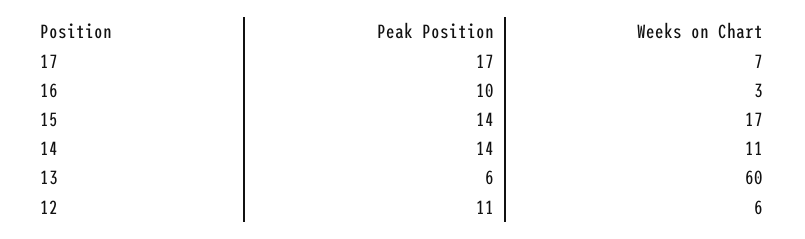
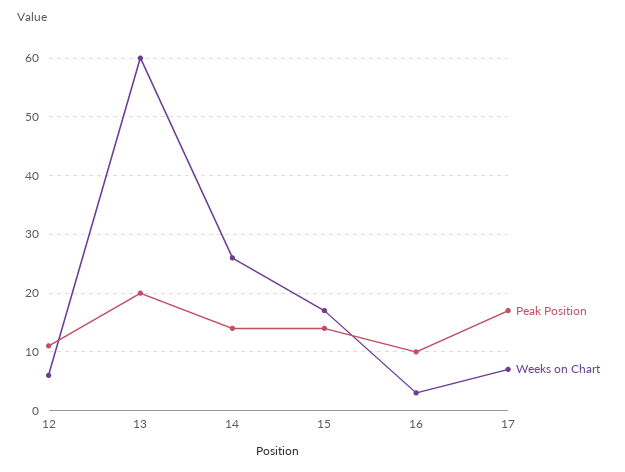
  {
    "Peak Position": {
      "17": 17,
      "16": 10,
      "15": 14,
      "14": 14,
-     "13": 6,
+     "13": 20,
      "12": 11
    },
    "Weeks on Chart": {
      "17": 7,
      "16": 3,
      "15": 17,
-     "14": 11,
+     "14": 25,
      "13": 60,
      "12": 6
    }
  }

